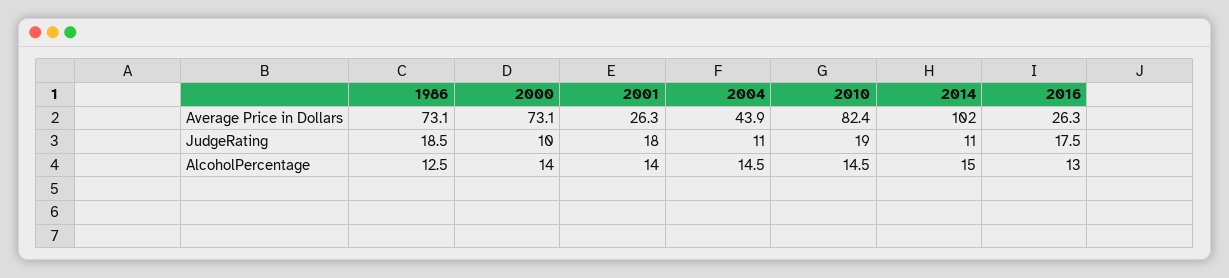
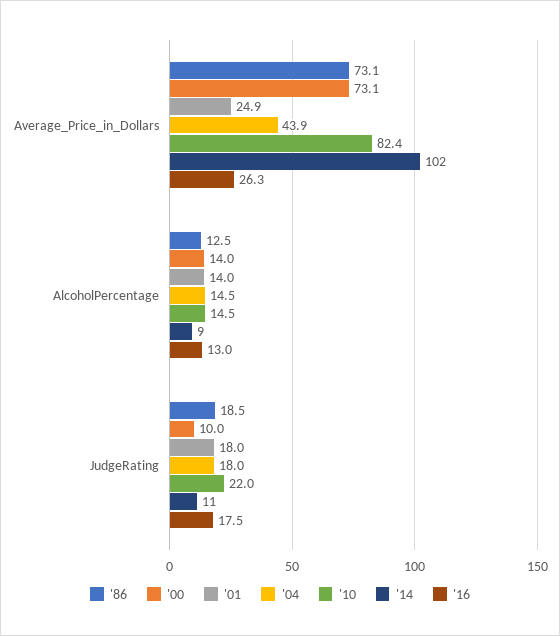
  {
    "1986": {
      "Average Price in Dollars": 73.1,
      "JudgeRating": 18.5,
      "AlcoholPercentage": 12.5
    },
    "2000": {
      "Average Price in Dollars": 73.1,
      "JudgeRating": 10,
      "AlcoholPercentage": 14
    },
    "2001": {
-     "Average Price in Dollars": 26.3,
+     "Average Price in Dollars": 24.9,
      "JudgeRating": 18,
      "AlcoholPercentage": 14
    },
    "2004": {
      "Average Price in Dollars": 43.9,
-     "JudgeRating": 11,
+     "JudgeRating": 18,
      "AlcoholPercentage": 14.5
    },
    "2010": {
      "Average Price in Dollars": 82.4,
-     "JudgeRating": 19,
+     "JudgeRating": 22,
      "AlcoholPercentage": 14.5
    },
    "2014": {
      "Average Price in Dollars": 102,
      "JudgeRating": 11,
-     "AlcoholPercentage": 15
+     "AlcoholPercentage": 9
    },
    "2016": {
      "Average Price in Dollars": 26.3,
      "JudgeRating": 17.5,
      "AlcoholPercentage": 13
    }
  }

